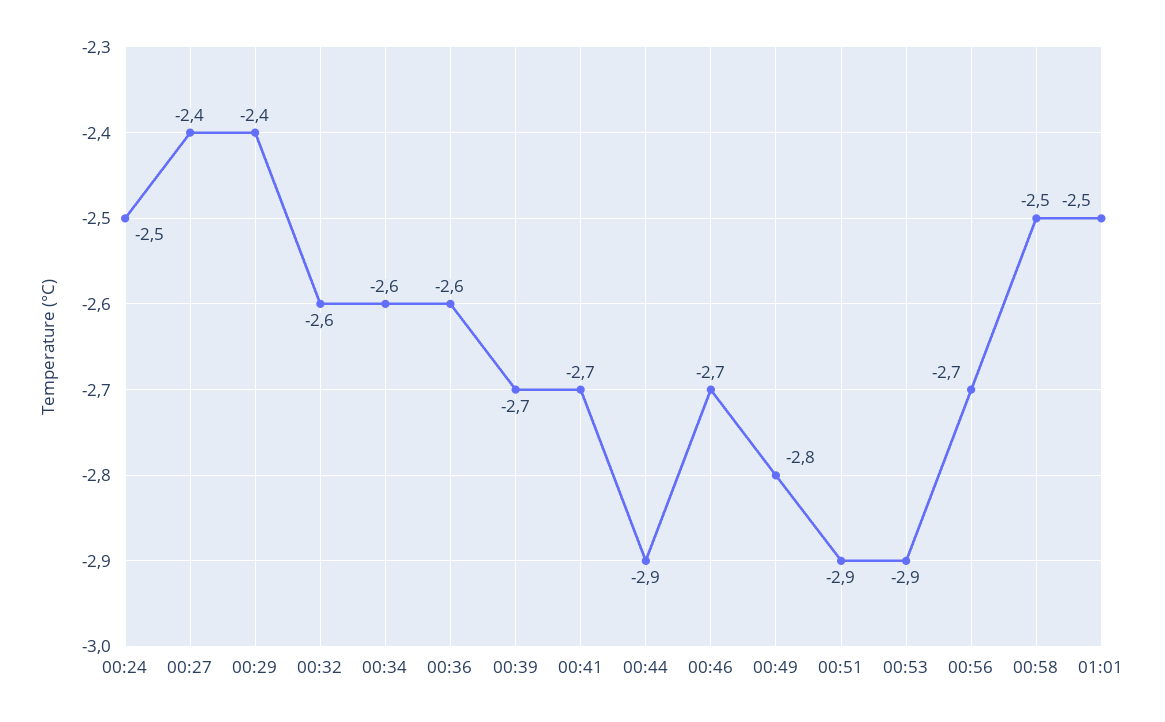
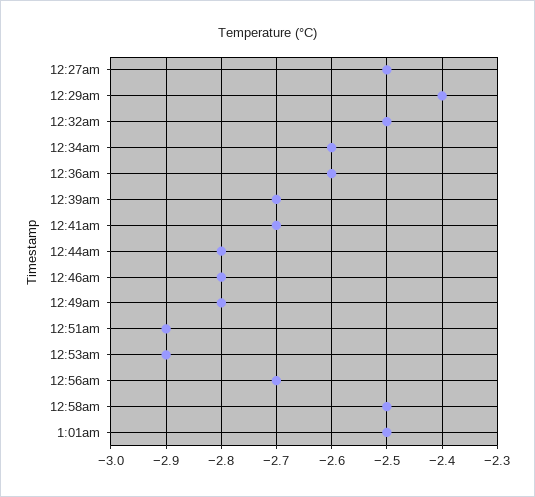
  {
-   "00:24": -2.5,
-   "00:27": -2.4,
+   "00:27": -2.5,
    "00:29": -2.4,
-   "00:32": -2.6,
+   "00:32": -2.5,
    "00:34": -2.6,
    "00:36": -2.6,
    "00:39": -2.7,
    "00:41": -2.7,
-   "00:44": -2.9,
+   "00:44": -2.8,
-   "00:46": -2.7,
+   "00:46": -2.8,
    "00:49": -2.8,
    "00:51": -2.9,
    "00:53": -2.9,
    "00:56": -2.7,
    "00:58": -2.5,
    "01:01": -2.5
  }

